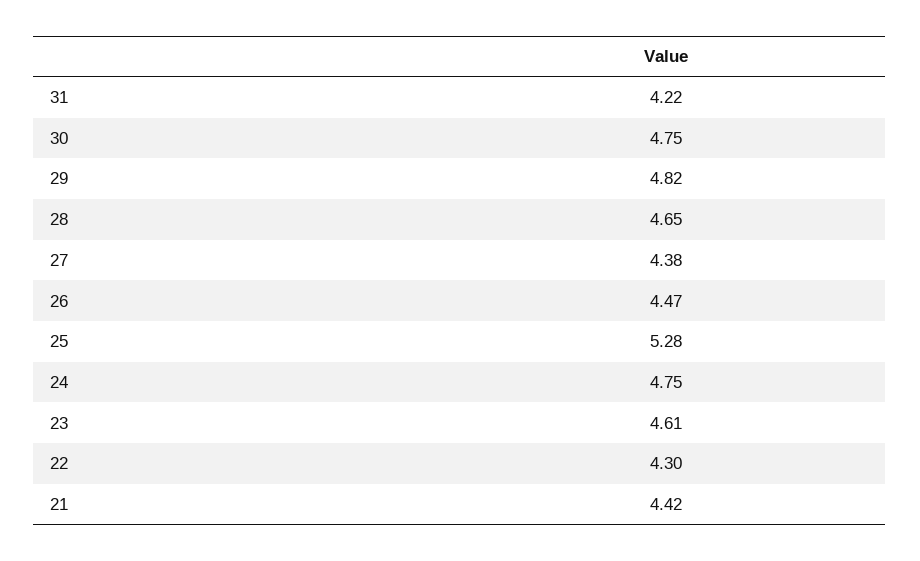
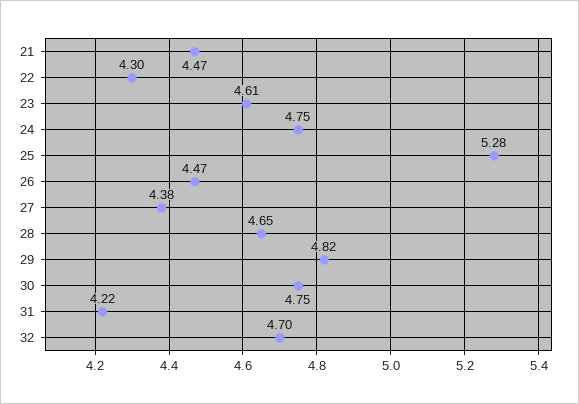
  {
    "31": 4.22,
    "30": 4.75,
    "29": 4.82,
    "28": 4.65,
    "27": 4.38,
    "26": 4.47,
    "25": 5.28,
    "24": 4.75,
    "23": 4.61,
    "22": 4.3,
-   "21": 4.42
+   "21": 4.47,
+   "32": 4.7
  }

